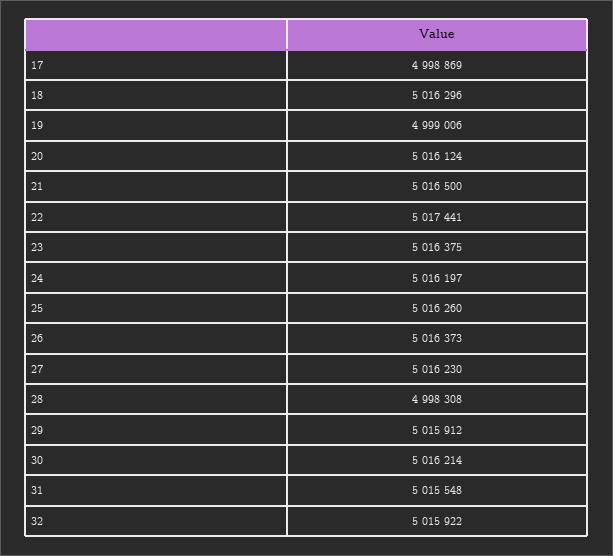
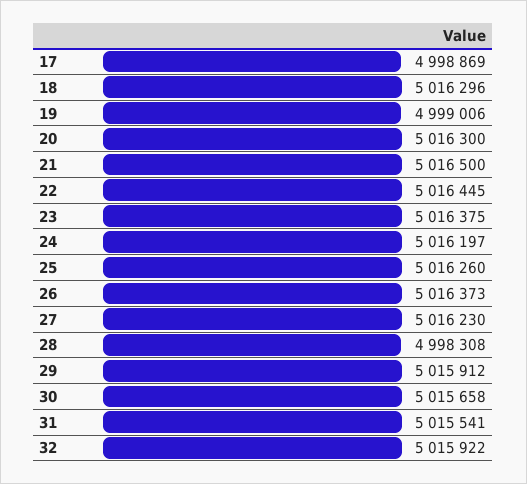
  {
    "17": 4998869,
    "18": 5016296,
    "19": 4999006,
-   "20": 5016124,
+   "20": 5016300,
    "21": 5016500,
-   "22": 5017441,
+   "22": 5016445,
    "23": 5016375,
    "24": 5016197,
    "25": 5016260,
    "26": 5016373,
    "27": 5016230,
    "28": 4998308,
    "29": 5015912,
-   "30": 5016214,
+   "30": 5015658,
-   "31": 5015548,
+   "31": 5015541,
    "32": 5015922
  }

